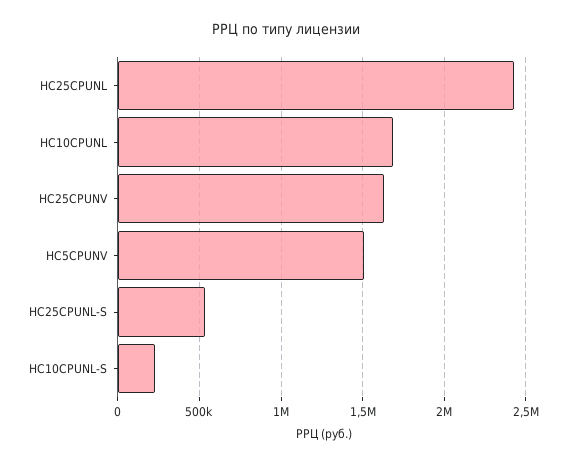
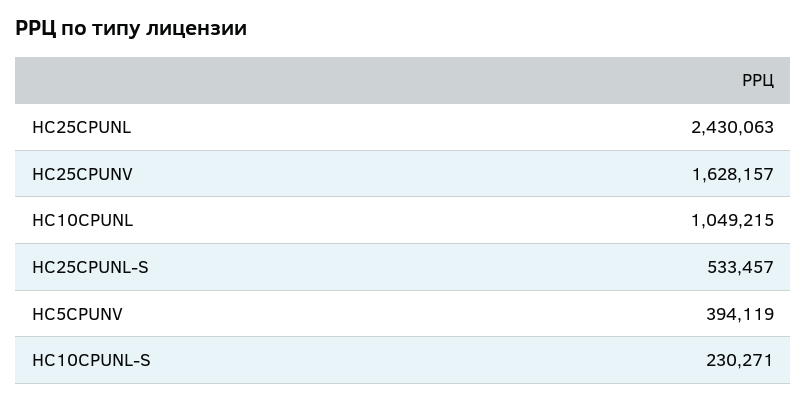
  {
    "HC25CPUNL": 2430063,
-   "HC10CPUNL": 1700000,
+   "HC10CPUNL": 1049215,
    "HC25CPUNV": 1628157,
-   "HC5CPUNV": 1500000,
+   "HC5CPUNV": 394119,
    "HC25CPUNL-S": 533457,
    "HC10CPUNL-S": 230271
  }

